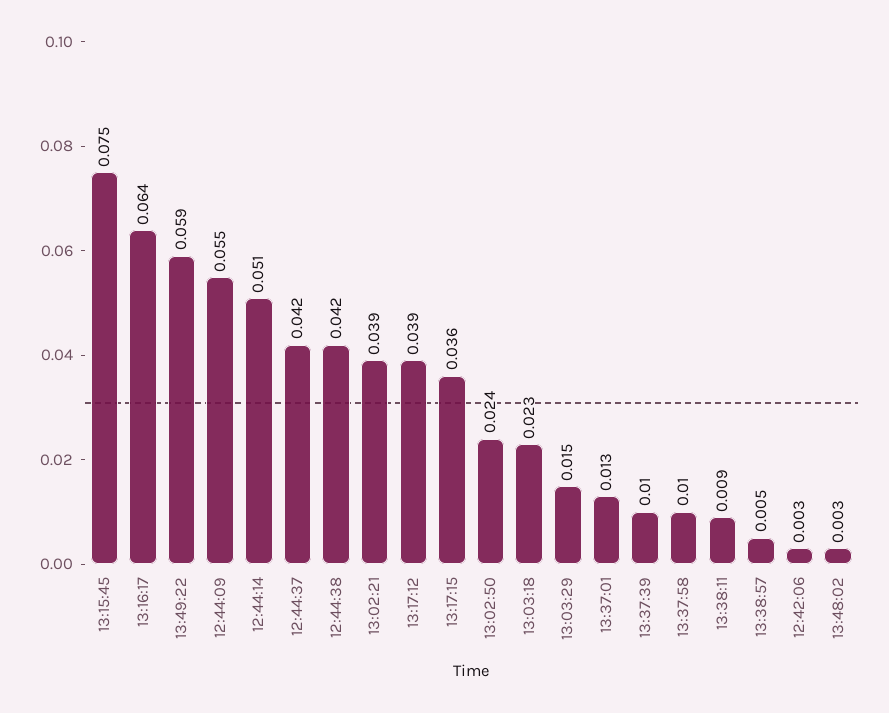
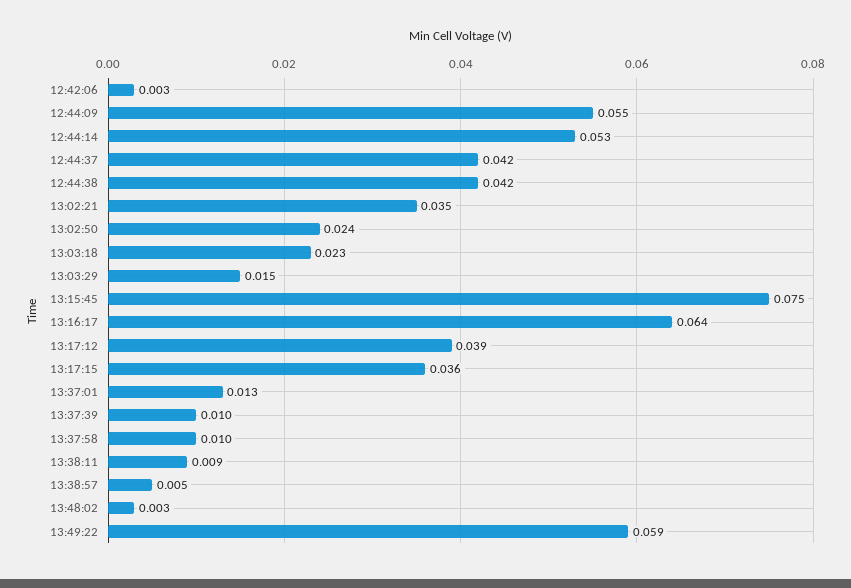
  {
    "13:15:45": 0.075,
    "13:16:17": 0.064,
    "13:49:22": 0.059,
    "12:44:09": 0.055,
-   "12:44:14": 0.051,
+   "12:44:14": 0.053,
    "12:44:37": 0.042,
    "12:44:38": 0.042,
-   "13:02:21": 0.039,
+   "13:02:21": 0.035,
    "13:17:12": 0.039,
    "13:17:15": 0.036,
    "13:02:50": 0.024,
    "13:03:18": 0.023,
    "13:03:29": 0.015,
    "13:37:01": 0.013,
    "13:37:39": 0.01,
    "13:37:58": 0.01,
    "13:38:11": 0.009,
    "13:38:57": 0.005,
    "12:42:06": 0.003,
    "13:48:02": 0.003
  }

